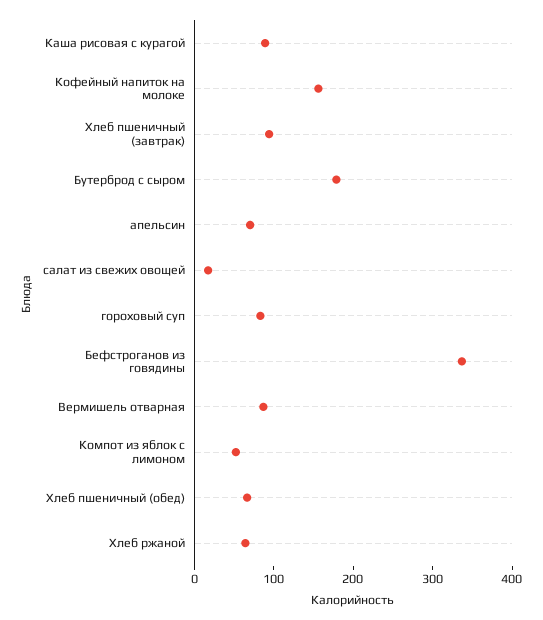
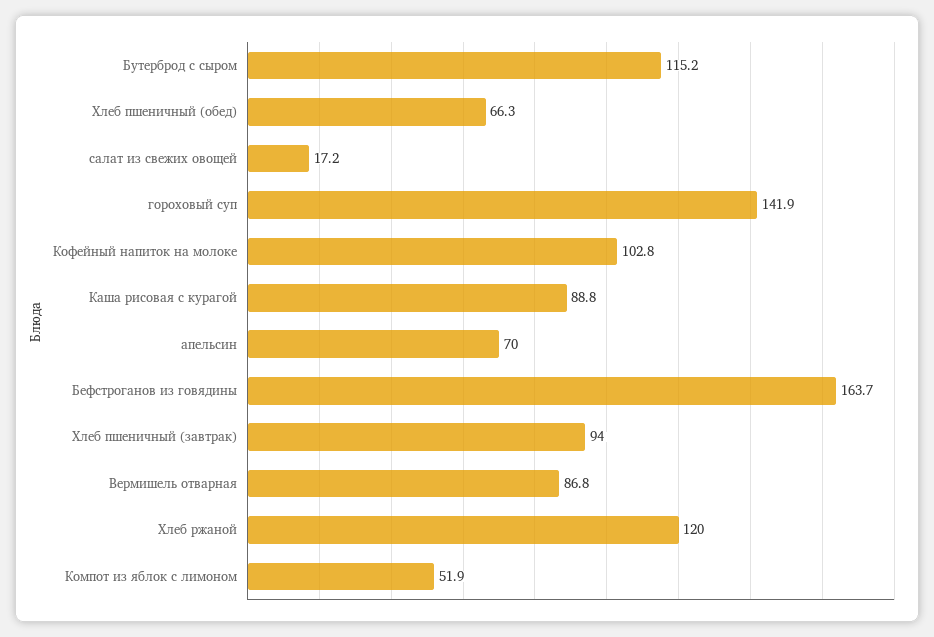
  {
    "Каша рисовая с курагой": 88.8,
-   "Кофейный напиток на молоке": 160,
+   "Кофейный напиток на молоке": 102.8,
    "Хлеб пшеничный (завтрак)": 94,
-   "Бутерброд с сыром": 180,
+   "Бутерброд с сыром": 115.2,
    "апельсин": 70,
    "салат из свежих овощей": 17.2,
-   "гороховый суп": 80,
+   "гороховый суп": 141.9,
-   "Бефстроганов из говядины": 340,
+   "Бефстроганов из говядины": 163.7,
    "Вермишель отварная": 86.8,
    "Компот из яблок с лимоном": 51.9,
    "Хлеб пшеничный (обед)": 66.3,
-   "Хлеб ржаной": 60
+   "Хлеб ржаной": 120
  }

